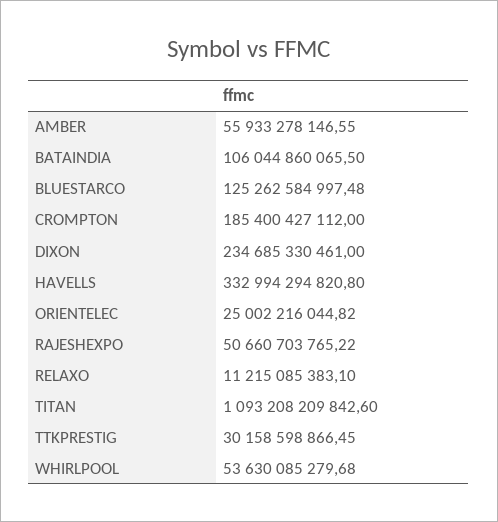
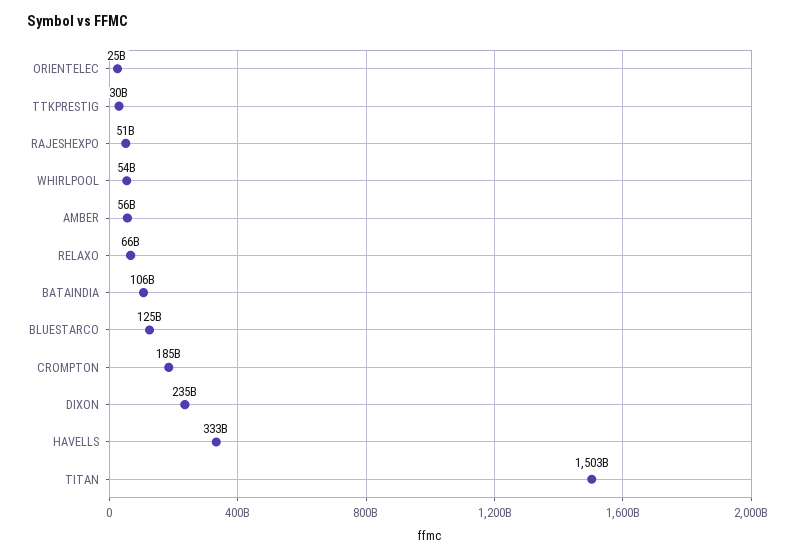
  {
    "AMBER": 55933278146.55,
    "BATAINDIA": 106044860065.5,
    "BLUESTARCO": 125262584997.48,
    "CROMPTON": 185400427112,
    "DIXON": 234685330461,
    "HAVELLS": 332994294820.8,
    "ORIENTELEC": 25002216044.82,
    "RAJESHEXPO": 50660703765.22,
-   "RELAXO": 11215085383.1,
+   "RELAXO": 66000000000,
-   "TITAN": 1093208209842.6,
+   "TITAN": 1503000000000,
    "TTKPRESTIG": 30158598866.45,
    "WHIRLPOOL": 53630085279.68
  }

